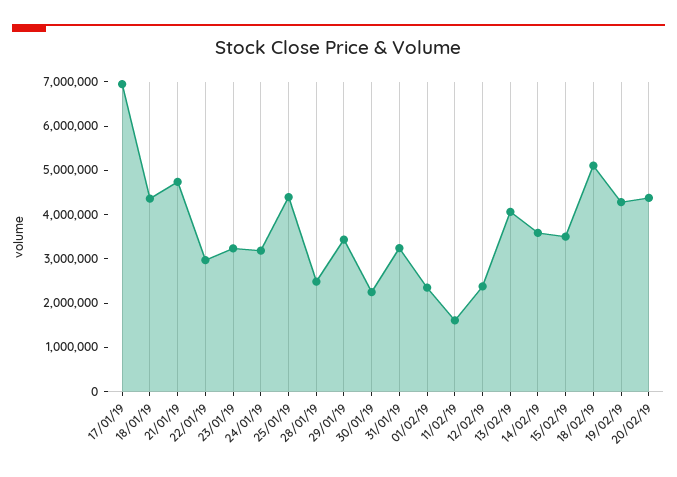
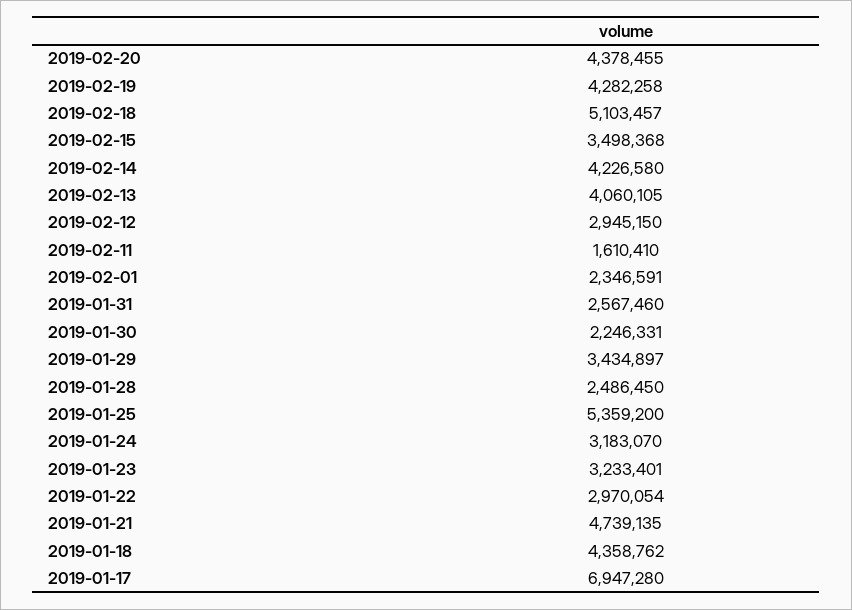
  {
    "17/01/19": 6947280,
    "18/01/19": 4358762,
    "21/01/19": 4739135,
    "22/01/19": 2970054,
    "23/01/19": 3233401,
    "24/01/19": 3183070,
-   "25/01/19": 4400000,
+   "25/01/19": 5359200,
    "28/01/19": 2486450,
    "29/01/19": 3434897,
    "30/01/19": 2246331,
-   "31/01/19": 3200000,
+   "31/01/19": 2567460,
    "01/02/19": 2346591,
    "11/02/19": 1610410,
-   "12/02/19": 2400000,
+   "12/02/19": 2945150,
    "13/02/19": 4060105,
-   "14/02/19": 3600000,
+   "14/02/19": 4226580,
    "15/02/19": 3498368,
    "18/02/19": 5103457,
    "19/02/19": 4282258,
    "20/02/19": 4378455
  }

